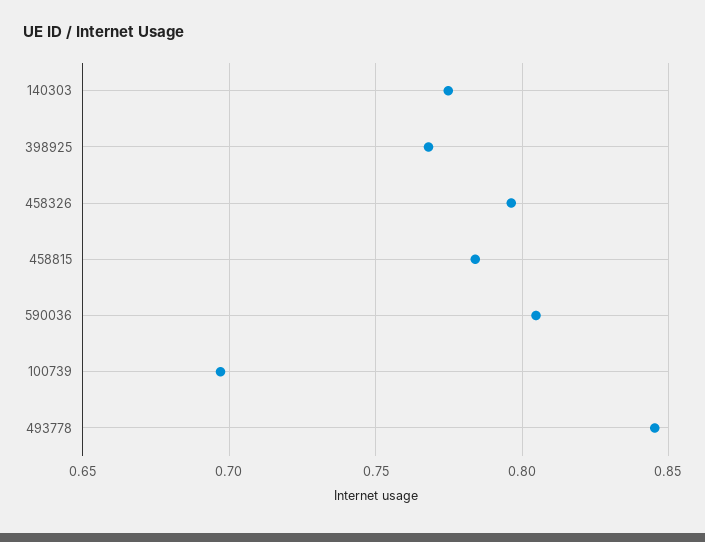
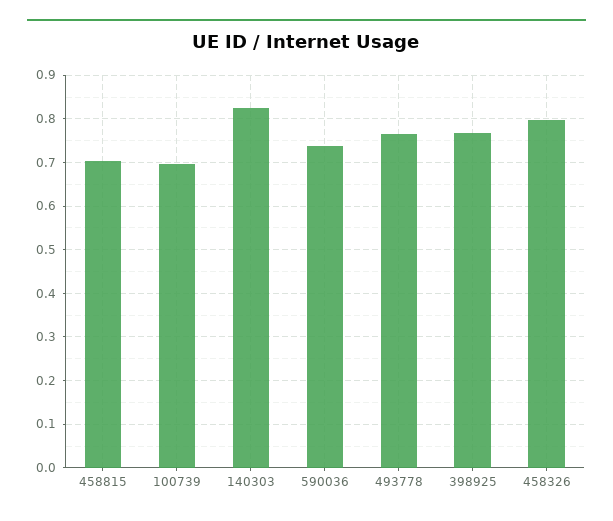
  {
-   "140303": 0.775,
+   "140303": 0.82,
    "398925": 0.77,
    "458326": 0.795,
-   "458815": 0.785,
+   "458815": 0.7,
-   "590036": 0.805,
+   "590036": 0.74,
    "100739": 0.695,
-   "493778": 0.845
+   "493778": 0.76
  }

